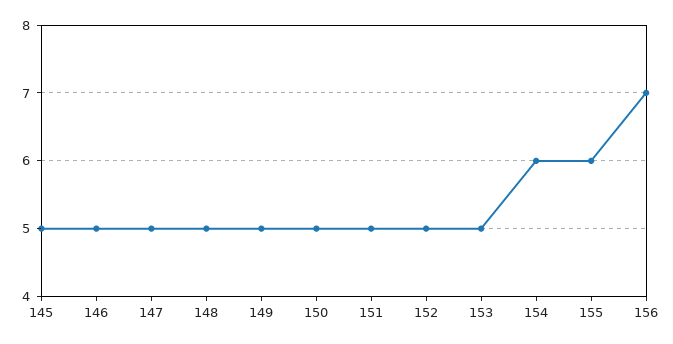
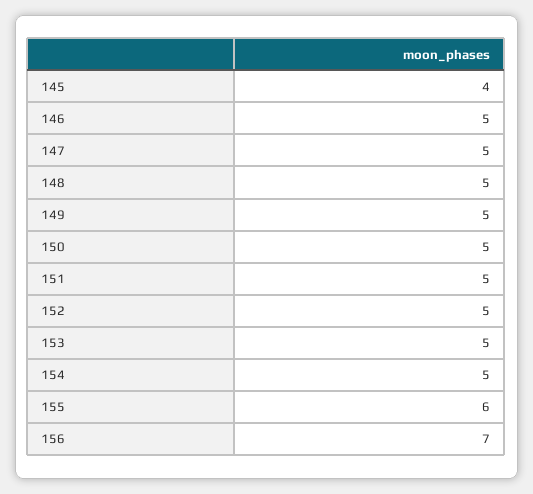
  {
-   "145": 5,
+   "145": 4,
    "146": 5,
    "147": 5,
    "148": 5,
    "149": 5,
    "150": 5,
    "151": 5,
    "152": 5,
    "153": 5,
-   "154": 6,
+   "154": 5,
    "155": 6,
    "156": 7
  }

